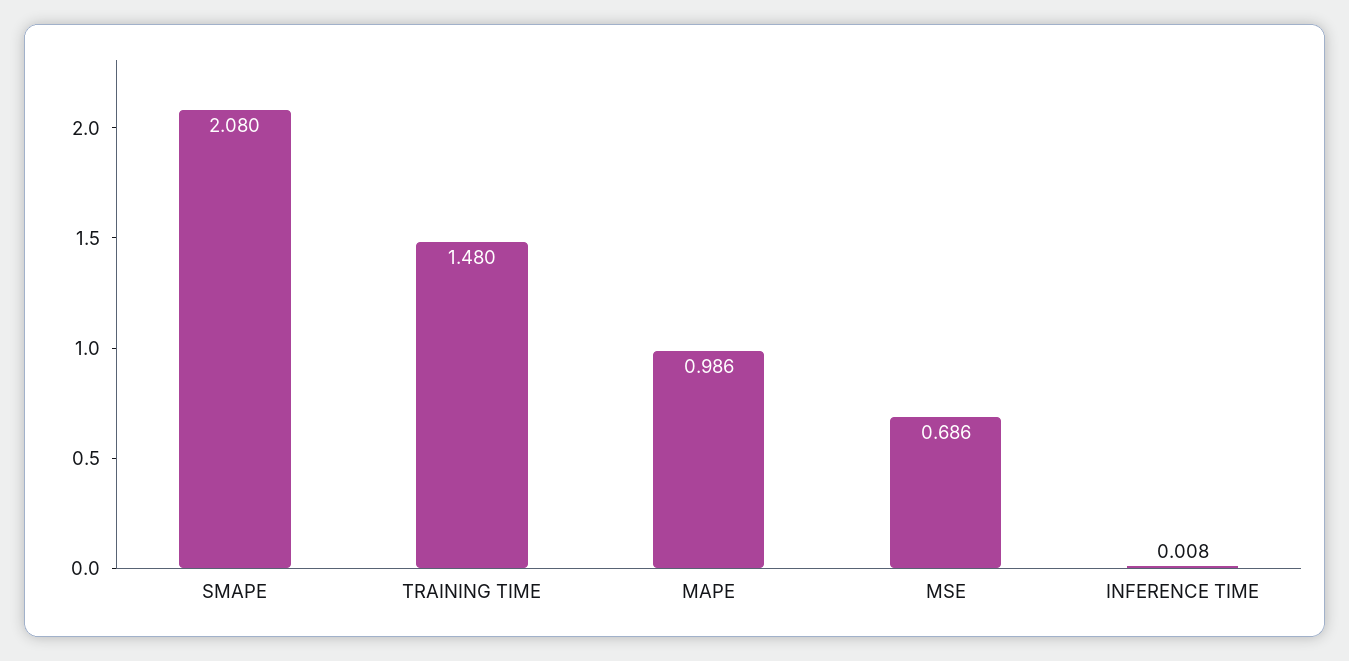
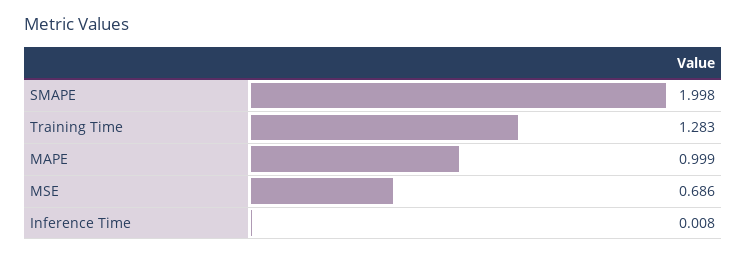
  {
-   "SMAPE": 2.08,
+   "SMAPE": 1.998,
-   "TRAINING TIME": 1.48,
+   "TRAINING TIME": 1.283,
-   "MAPE": 0.986,
+   "MAPE": 0.999,
    "MSE": 0.686,
    "INFERENCE TIME": 0.008
  }

